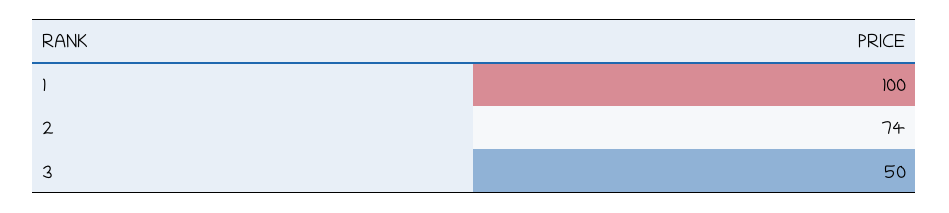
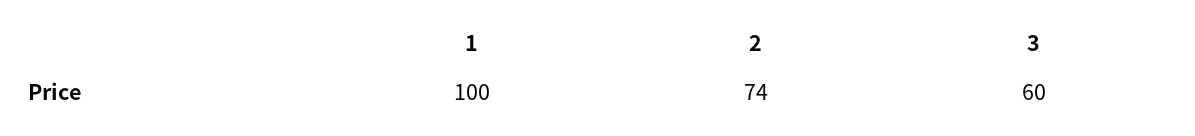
  {
    "1": 100,
    "2": 74,
-   "3": 50
+   "3": 60
  }

